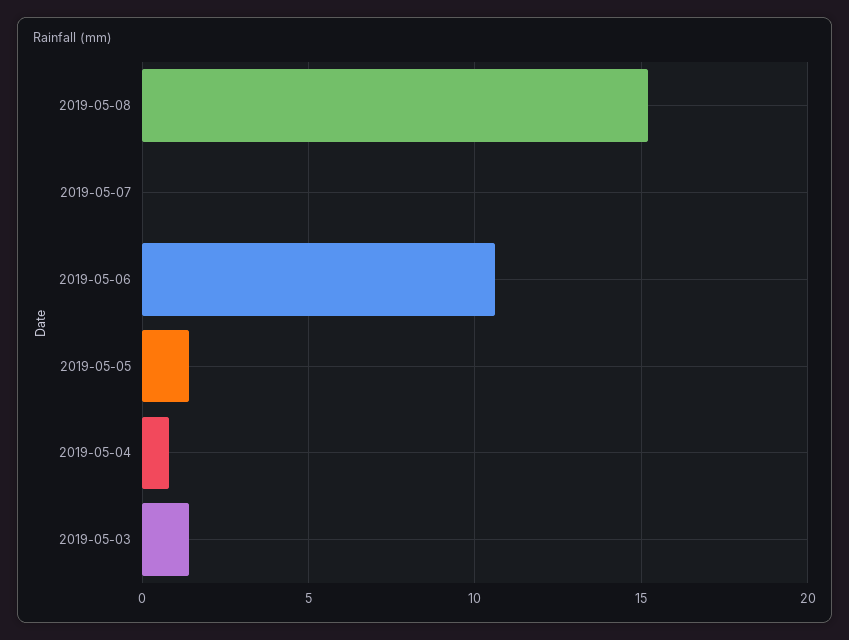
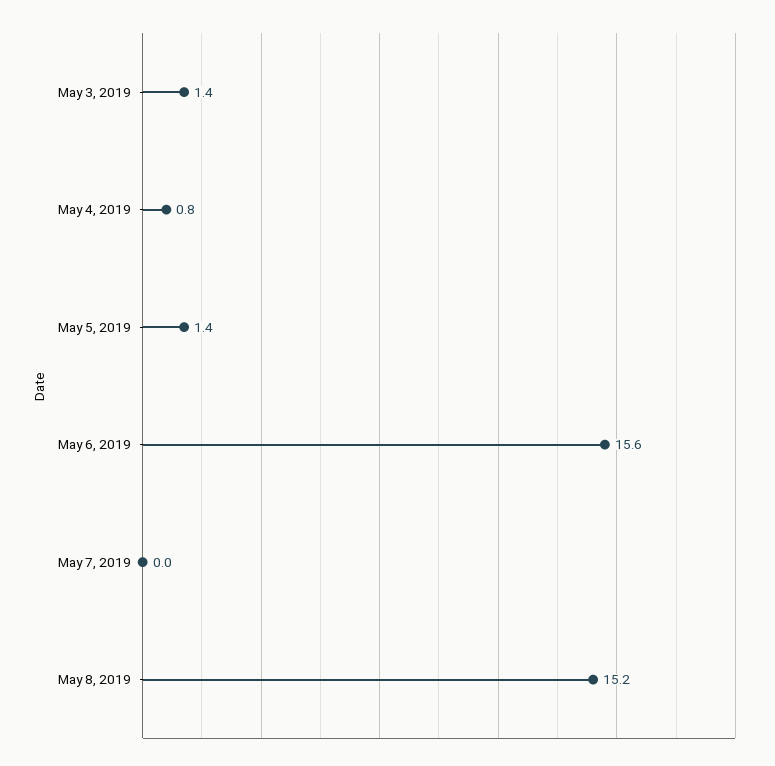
  {
    "2019-05-08": 15.2,
    "2019-05-07": 0,
-   "2019-05-06": 10.5,
+   "2019-05-06": 15.6,
    "2019-05-05": 1.4,
    "2019-05-04": 0.8,
    "2019-05-03": 1.4
  }

